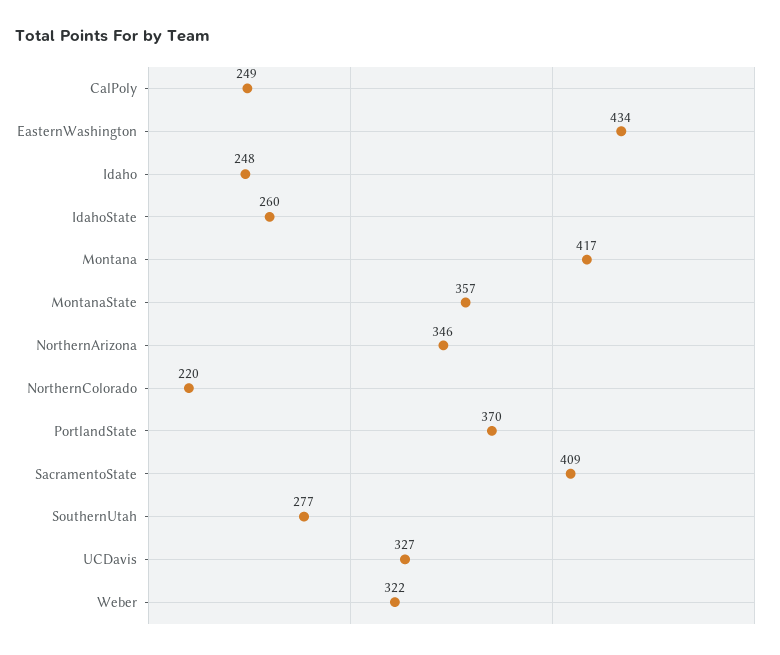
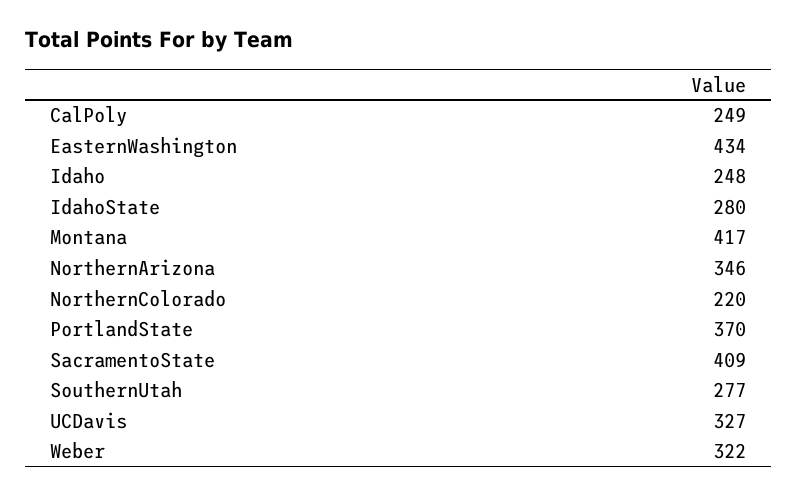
  {
    "CalPoly": 249,
    "EasternWashington": 434,
    "Idaho": 248,
-   "IdahoState": 260,
+   "IdahoState": 280,
    "Montana": 417,
-   "MontanaState": 357,
    "NorthernArizona": 346,
    "NorthernColorado": 220,
    "PortlandState": 370,
    "SacramentoState": 409,
    "SouthernUtah": 277,
    "UCDavis": 327,
    "Weber": 322
  }

